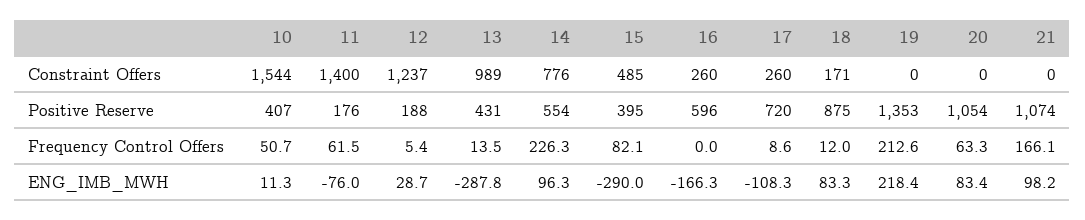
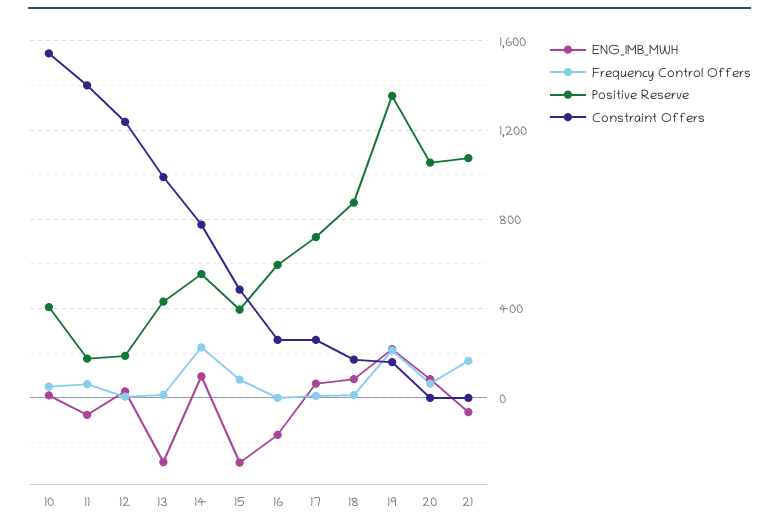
  {
    "Constraint Offers": {
      "10": 1544,
      "11": 1400,
      "12": 1237,
      "13": 989,
      "14": 776,
      "15": 485,
      "16": 260,
      "17": 260,
      "18": 171,
-     "19": 0,
+     "19": 150,
      "20": 0,
      "21": 0
    },
    "Positive Reserve": {
      "10": 407,
      "11": 176,
      "12": 188,
      "13": 431,
      "14": 554,
      "15": 395,
      "16": 596,
      "17": 720,
      "18": 875,
      "19": 1353,
      "20": 1054,
      "21": 1074
    },
    "Frequency Control Offers": {
      "10": 50.7,
      "11": 61.5,
      "12": 5.4,
      "13": 13.5,
      "14": 226.3,
      "15": 82.1,
      "16": 0,
      "17": 8.6,
      "18": 12,
      "19": 212.6,
      "20": 63.3,
      "21": 166.1
    },
    "ENG_IMB_MWH": {
      "10": 11.3,
      "11": -76,
      "12": 28.7,
      "13": -287.8,
      "14": 96.3,
      "15": -290,
      "16": -166.3,
-     "17": -108.3,
+     "17": 50,
      "18": 83.3,
      "19": 218.4,
      "20": 83.4,
-     "21": 98.2
+     "21": -50
    }
  }

